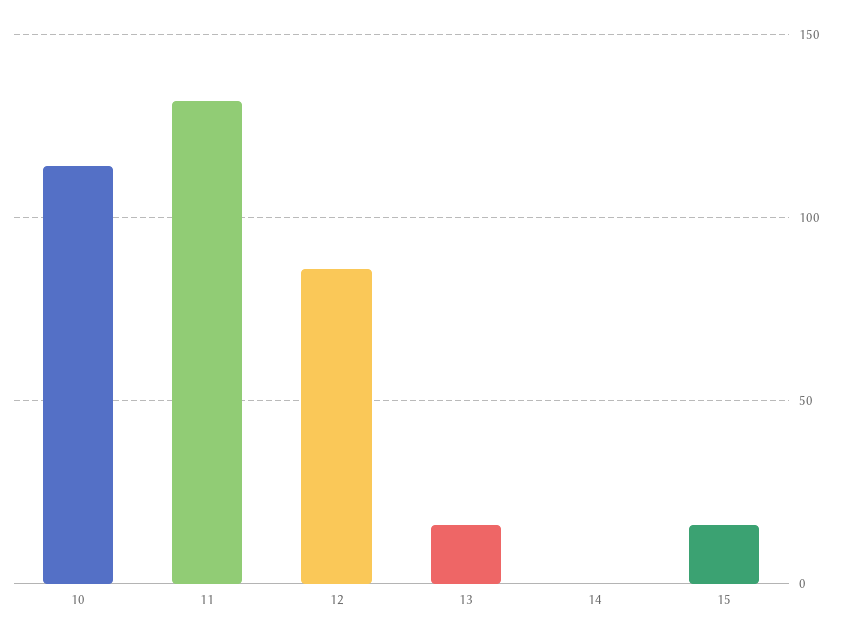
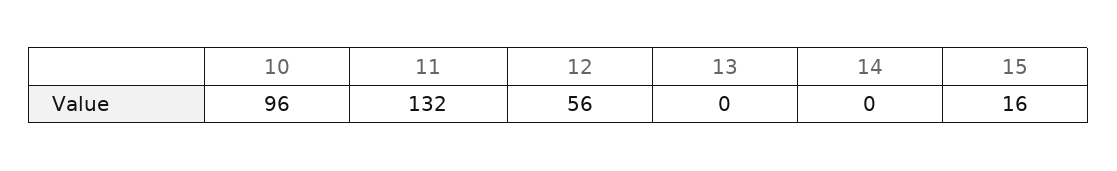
  {
-   "10": 115,
+   "10": 96,
    "11": 132,
-   "12": 85,
+   "12": 56,
-   "13": 15,
+   "13": 0,
    "14": 0,
    "15": 16
  }

